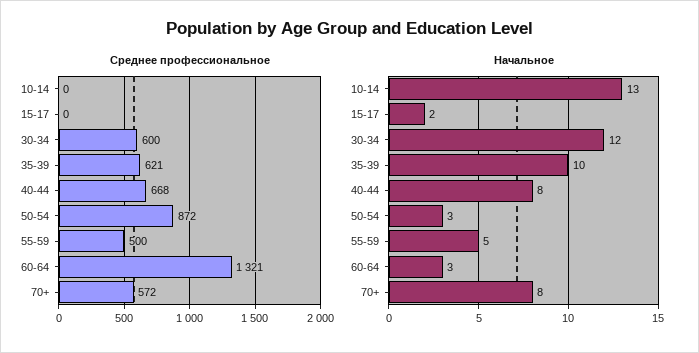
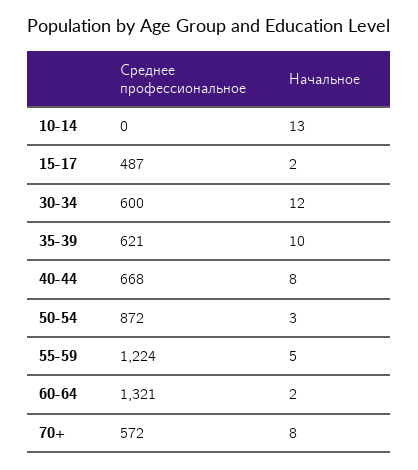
  {
    "Среднее профессиональное": {
      "10-14": 0,
-     "15-17": 0,
+     "15-17": 487,
      "30-34": 600,
      "35-39": 621,
      "40-44": 668,
      "50-54": 872,
-     "55-59": 500,
+     "55-59": 1224,
      "60-64": 1321,
      "70+": 572
    },
    "Начальное": {
      "10-14": 13,
      "15-17": 2,
      "30-34": 12,
      "35-39": 10,
      "40-44": 8,
      "50-54": 3,
      "55-59": 5,
-     "60-64": 3,
+     "60-64": 2,
      "70+": 8
    }
  }

